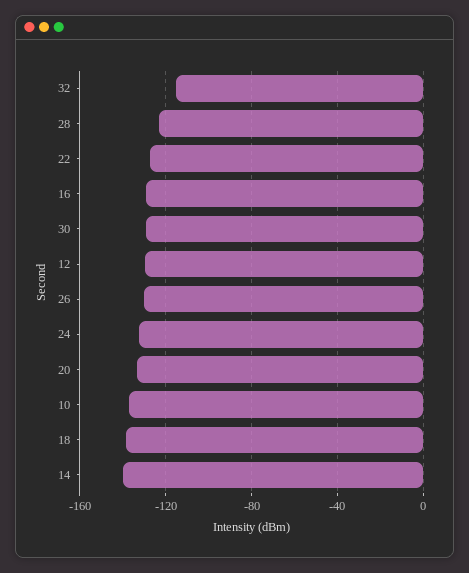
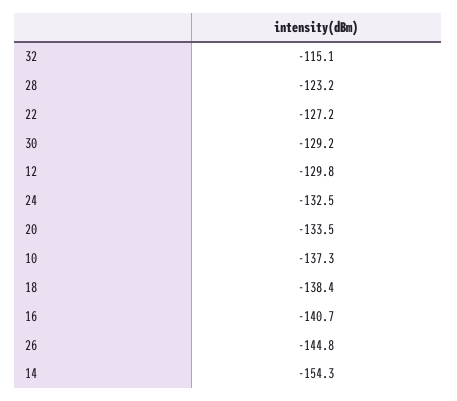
  {
    "32": -115.1,
    "28": -123.2,
    "22": -127.2,
-   "16": -130,
+   "16": -140.7,
    "30": -129.2,
    "12": -129.8,
-   "26": -130,
+   "26": -144.8,
    "24": -132.5,
    "20": -133.5,
    "10": -137.3,
    "18": -138.4,
-   "14": -140
+   "14": -154.3
  }

